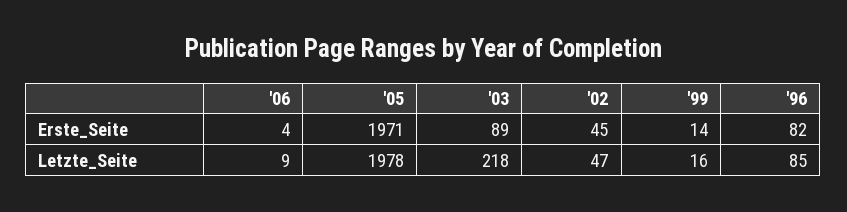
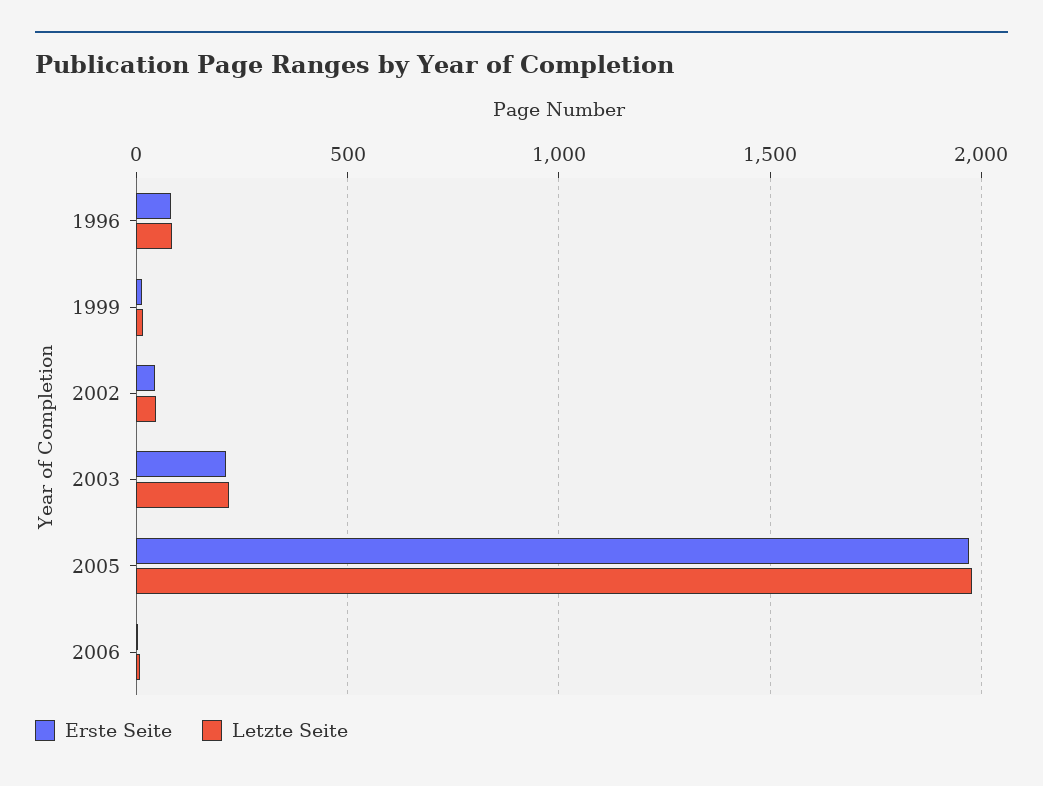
  {
    "Erste_Seite": {
      "'06": 4,
      "'05": 1971,
-     "'03": 89,
+     "'03": 200,
      "'02": 45,
      "'99": 14,
      "'96": 82
    },
    "Letzte_Seite": {
      "'06": 9,
      "'05": 1978,
      "'03": 218,
      "'02": 47,
      "'99": 16,
      "'96": 85
    }
  }

